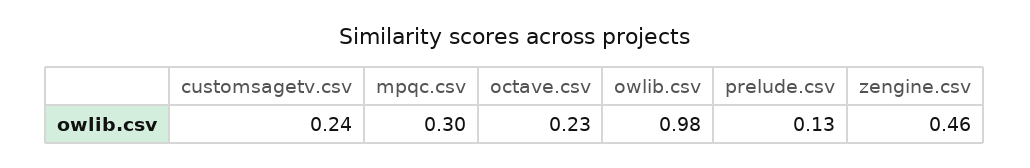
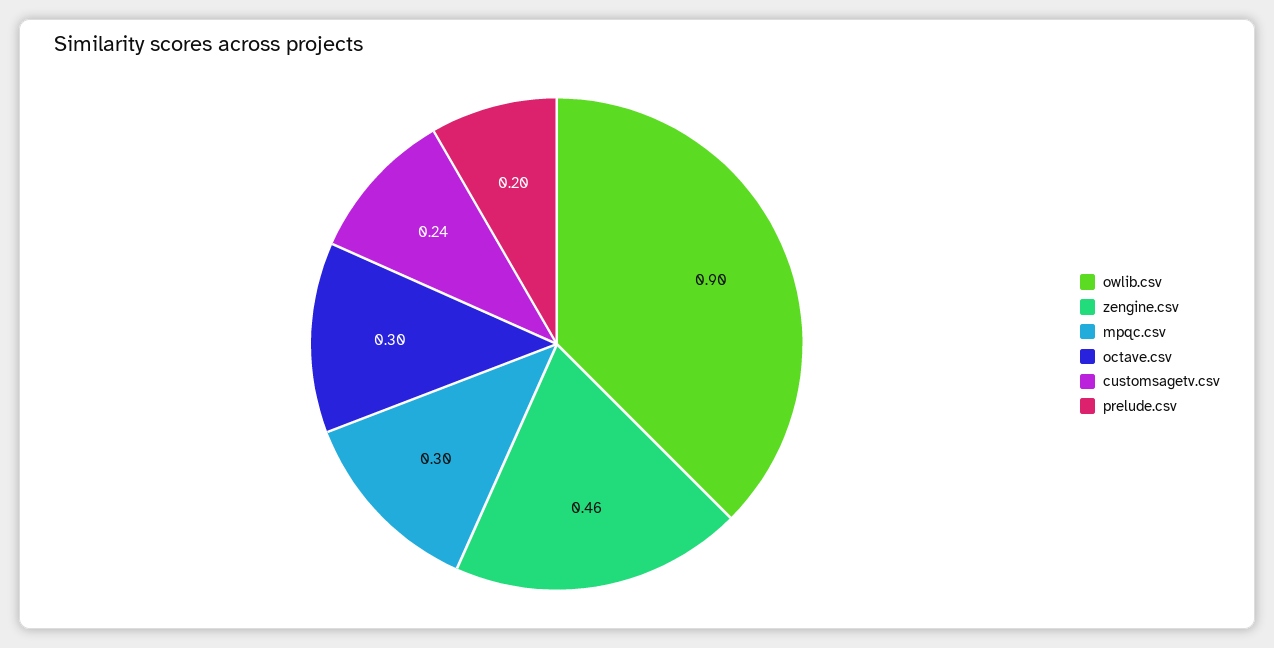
  {
    "customsagetv.csv": 0.24,
    "mpqc.csv": 0.3,
-   "octave.csv": 0.23,
+   "octave.csv": 0.3,
-   "owlib.csv": 0.98,
+   "owlib.csv": 0.9,
-   "prelude.csv": 0.13,
+   "prelude.csv": 0.2,
    "zengine.csv": 0.46
  }

